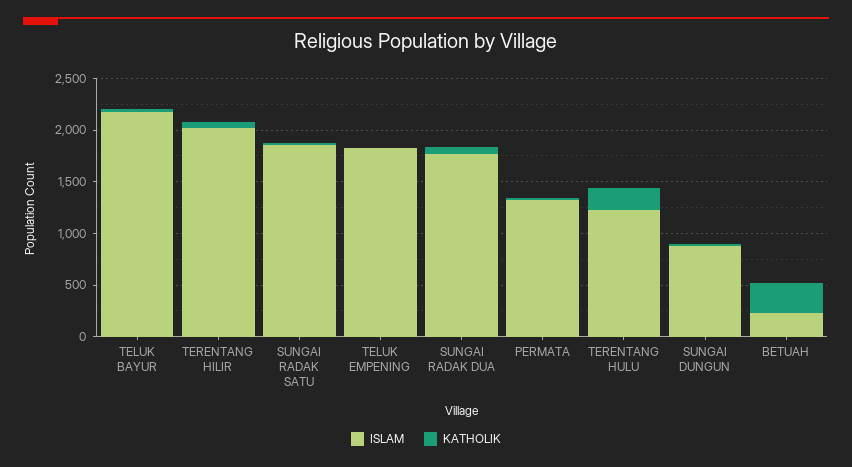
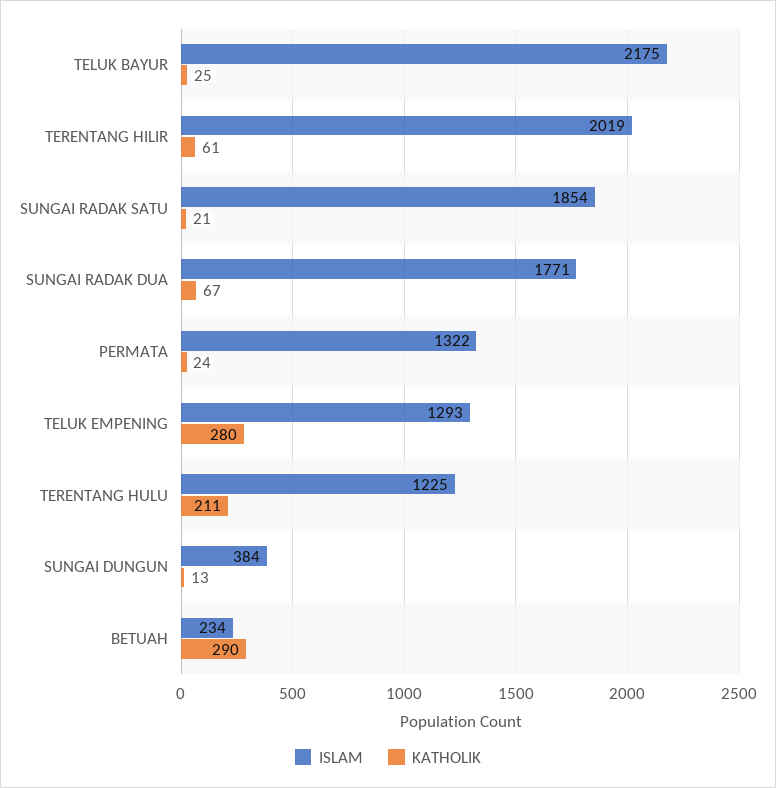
  {
    "ISLAM": {
      "TELUK BAYUR": 2175,
      "TERENTANG HILIR": 2019,
      "SUNGAI RADAK SATU": 1854,
-     "TELUK EMPENING": 1800,
+     "TELUK EMPENING": 1293,
      "SUNGAI RADAK DUA": 1771,
      "PERMATA": 1322,
      "TERENTANG HULU": 1225,
-     "SUNGAI DUNGUN": 900,
+     "SUNGAI DUNGUN": 384,
      "BETUAH": 234
    },
    "KATHOLIK": {
      "TELUK BAYUR": 25,
      "TERENTANG HILIR": 61,
      "SUNGAI RADAK SATU": 21,
-     "TELUK EMPENING": 0,
+     "TELUK EMPENING": 280,
      "SUNGAI RADAK DUA": 67,
      "PERMATA": 24,
      "TERENTANG HULU": 211,
      "SUNGAI DUNGUN": 13,
      "BETUAH": 290
    }
  }

